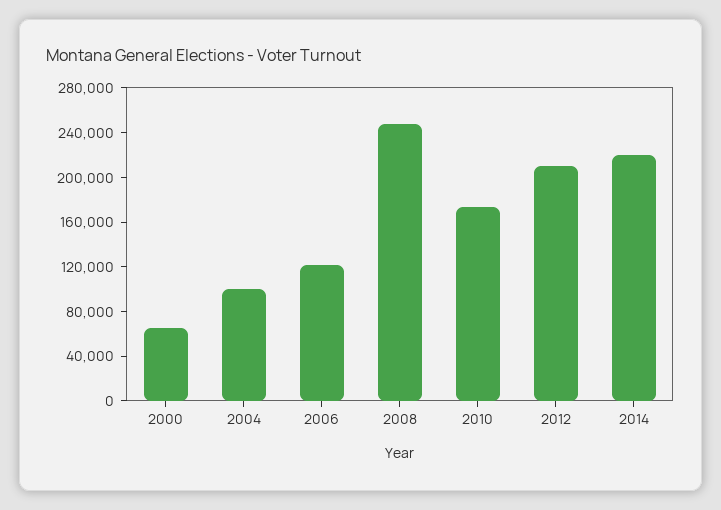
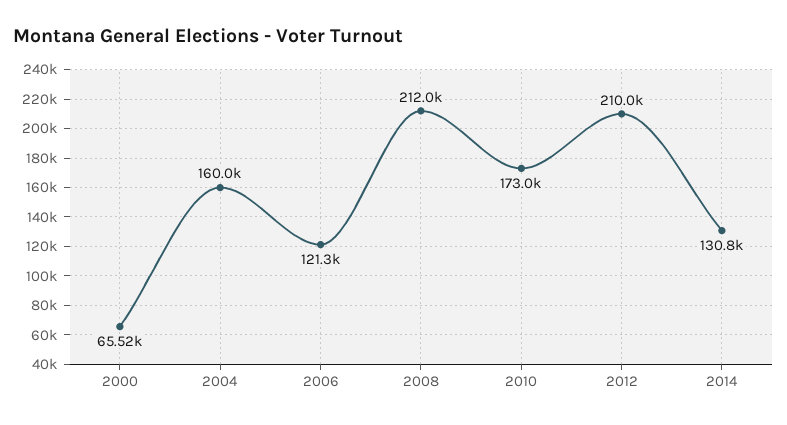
  {
    "2000": 65520,
-   "2004": 100000,
+   "2004": 160000,
    "2006": 121300,
-   "2008": 250000,
+   "2008": 212000,
    "2010": 173000,
    "2012": 210000,
-   "2014": 220000
+   "2014": 130800
  }

